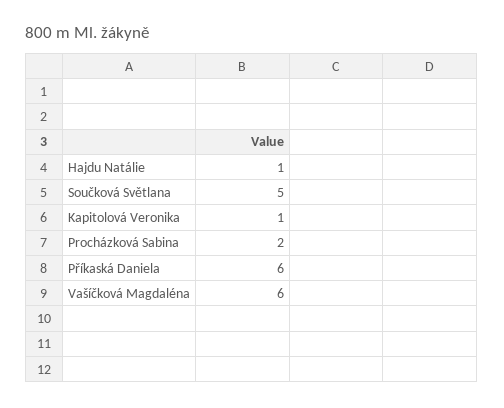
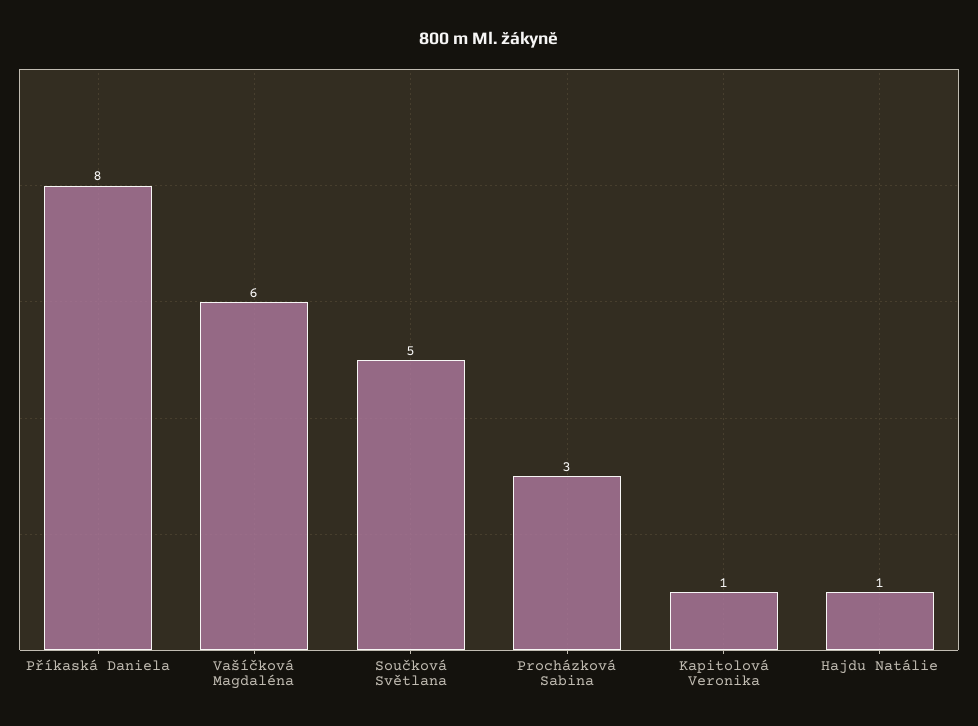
  {
    "Hajdu Natálie": 1,
    "Součková Světlana": 5,
    "Kapitolová Veronika": 1,
-   "Procházková Sabina": 2,
+   "Procházková Sabina": 3,
-   "Příkaská Daniela": 6,
+   "Příkaská Daniela": 8,
    "Vašíčková Magdaléna": 6
  }

